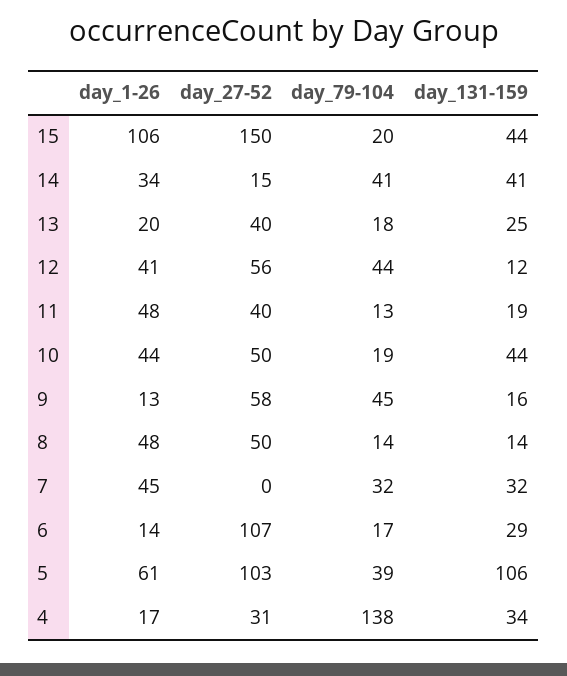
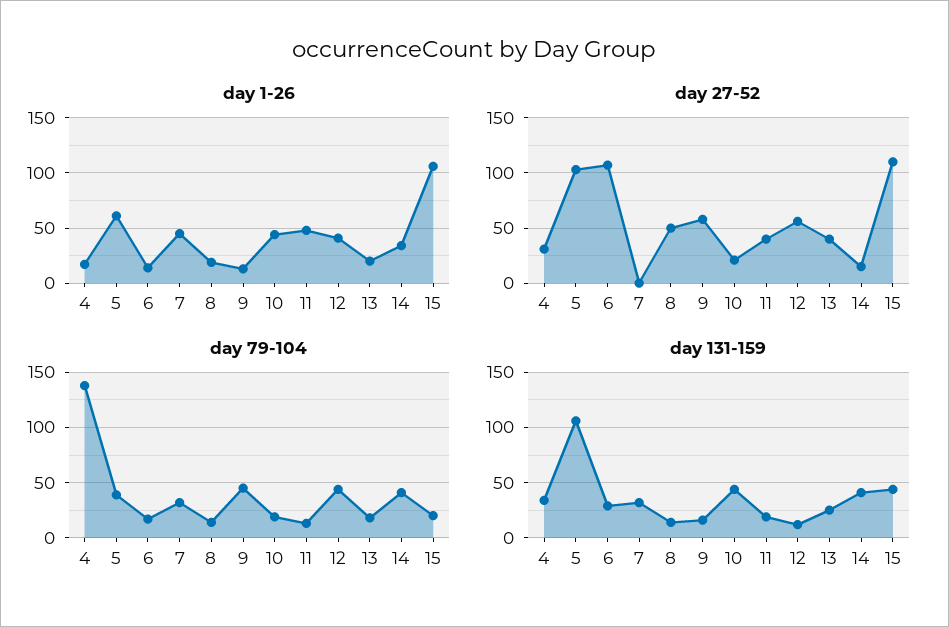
  {
    "day_1-26": {
      "15": 106,
      "14": 34,
      "13": 20,
      "12": 41,
      "11": 48,
      "10": 44,
      "9": 13,
-     "8": 48,
+     "8": 20,
      "7": 45,
      "6": 14,
      "5": 61,
      "4": 17
    },
    "day_27-52": {
-     "15": 150,
+     "15": 110,
      "14": 15,
      "13": 40,
      "12": 56,
      "11": 40,
-     "10": 50,
+     "10": 20,
      "9": 58,
      "8": 50,
      "7": 0,
      "6": 107,
      "5": 103,
      "4": 31
    },
    "day_79-104": {
      "15": 20,
      "14": 41,
      "13": 18,
      "12": 44,
      "11": 13,
      "10": 19,
      "9": 45,
      "8": 14,
      "7": 32,
      "6": 17,
      "5": 39,
      "4": 138
    },
    "day_131-159": {
      "15": 44,
      "14": 41,
      "13": 25,
      "12": 12,
      "11": 19,
      "10": 44,
      "9": 16,
      "8": 14,
      "7": 32,
      "6": 29,
      "5": 106,
      "4": 34
    }
  }

